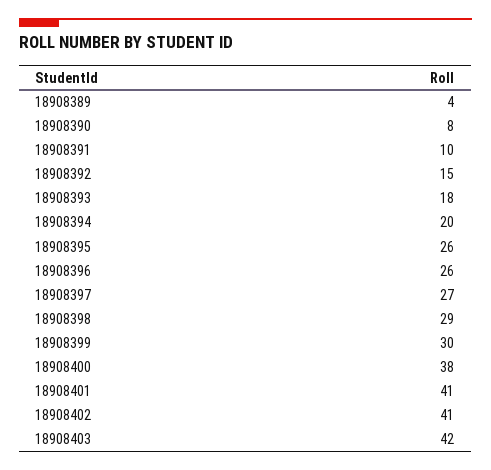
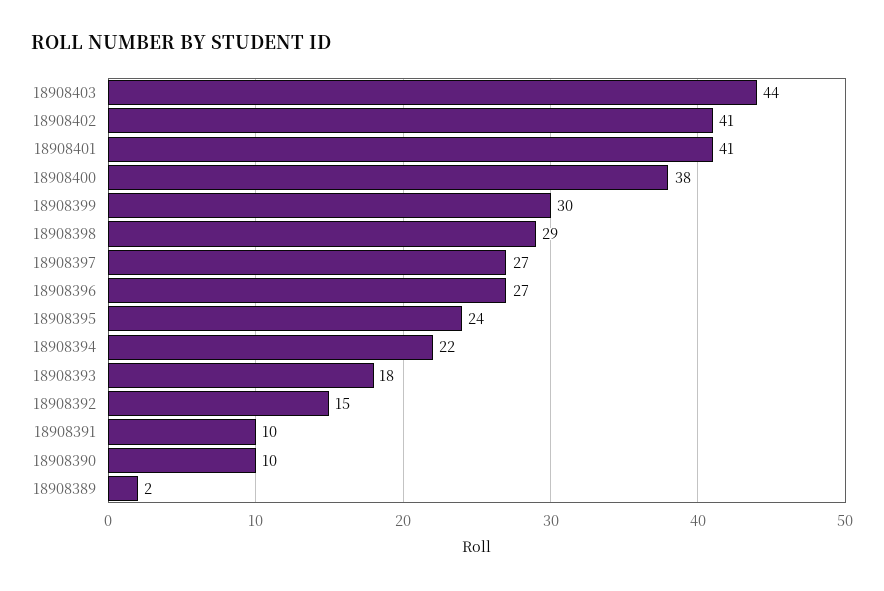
  {
-   "18908389": 4,
+   "18908389": 2,
-   "18908390": 8,
+   "18908390": 10,
    "18908391": 10,
    "18908392": 15,
    "18908393": 18,
-   "18908394": 20,
+   "18908394": 22,
-   "18908395": 26,
+   "18908395": 24,
-   "18908396": 26,
+   "18908396": 27,
    "18908397": 27,
    "18908398": 29,
    "18908399": 30,
    "18908400": 38,
    "18908401": 41,
    "18908402": 41,
-   "18908403": 42
+   "18908403": 44
  }

